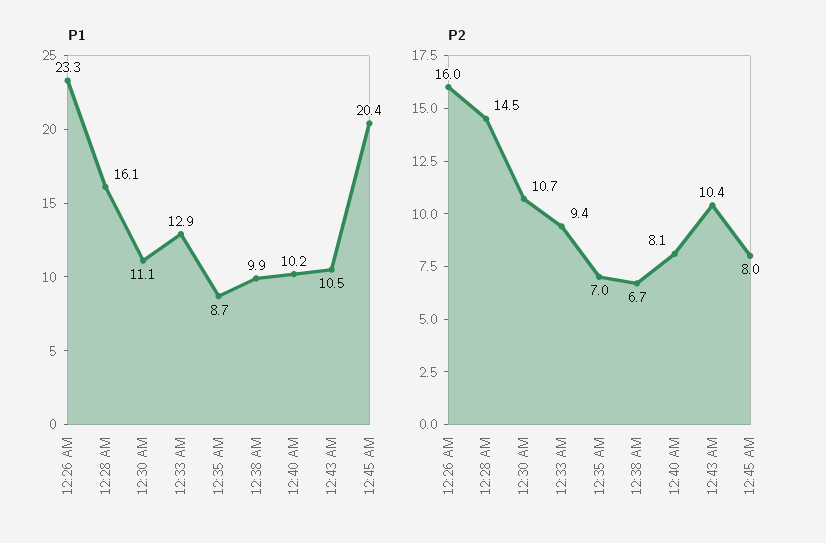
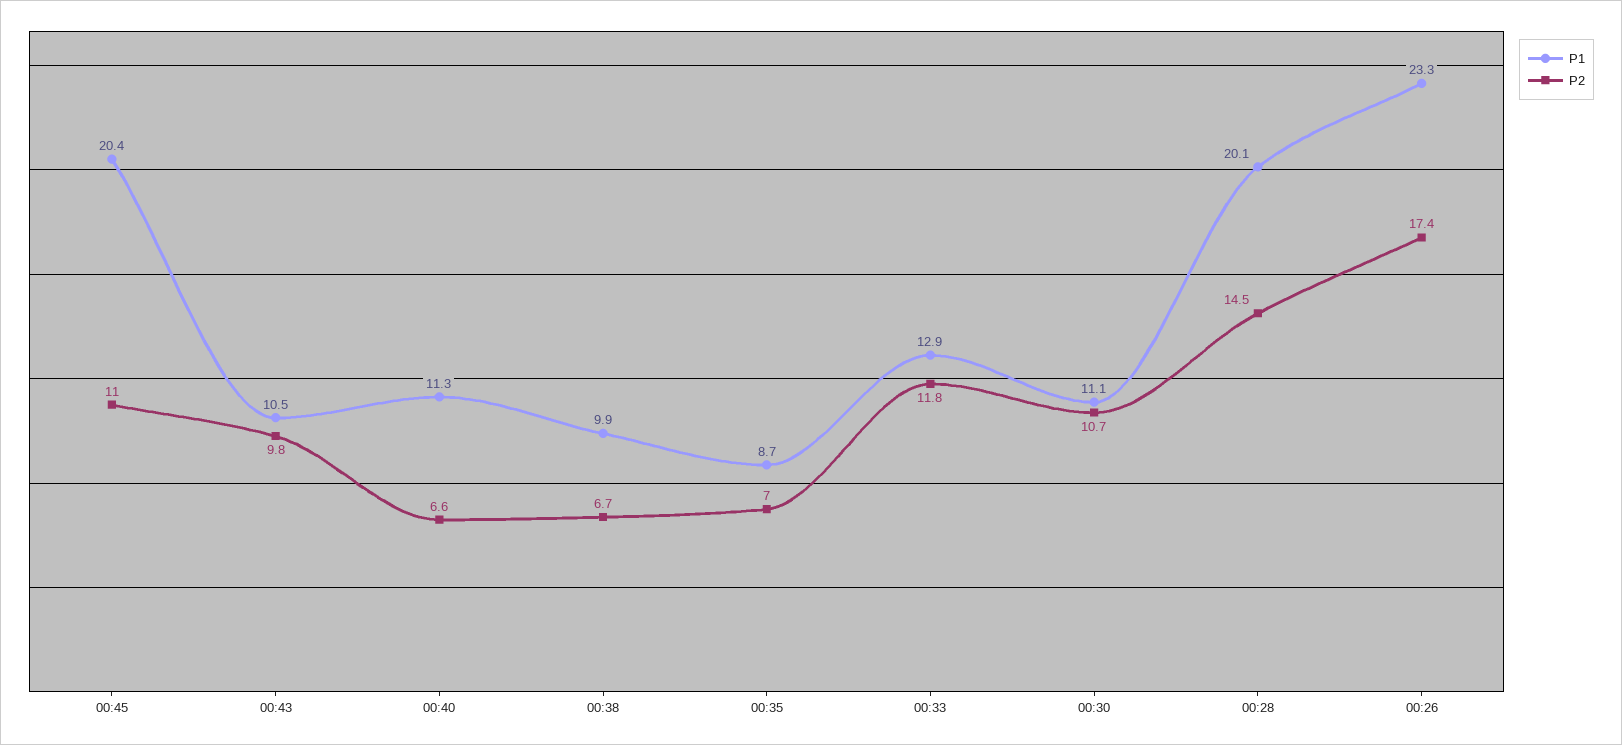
  {
    "P1": {
      "12:26 AM": 23.3,
-     "12:28 AM": 16.1,
+     "12:28 AM": 20.1,
      "12:30 AM": 11.1,
      "12:33 AM": 12.9,
      "12:35 AM": 8.7,
      "12:38 AM": 9.9,
-     "12:40 AM": 10.2,
+     "12:40 AM": 11.3,
      "12:43 AM": 10.5,
      "12:45 AM": 20.4
    },
    "P2": {
-     "12:26 AM": 16,
+     "12:26 AM": 17.4,
      "12:28 AM": 14.5,
      "12:30 AM": 10.7,
-     "12:33 AM": 9.4,
+     "12:33 AM": 11.8,
      "12:35 AM": 7,
      "12:38 AM": 6.7,
-     "12:40 AM": 8.1,
+     "12:40 AM": 6.6,
-     "12:43 AM": 10.4,
+     "12:43 AM": 9.8,
-     "12:45 AM": 8
+     "12:45 AM": 11
    }
  }

